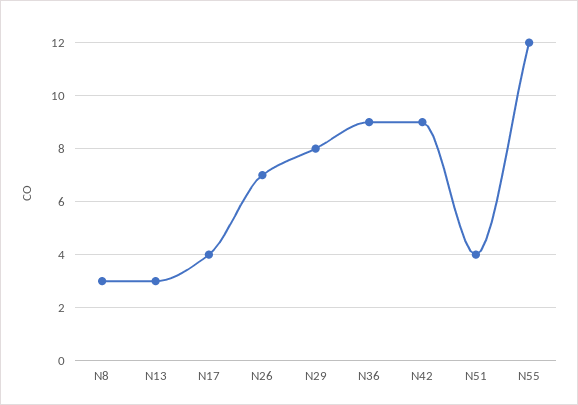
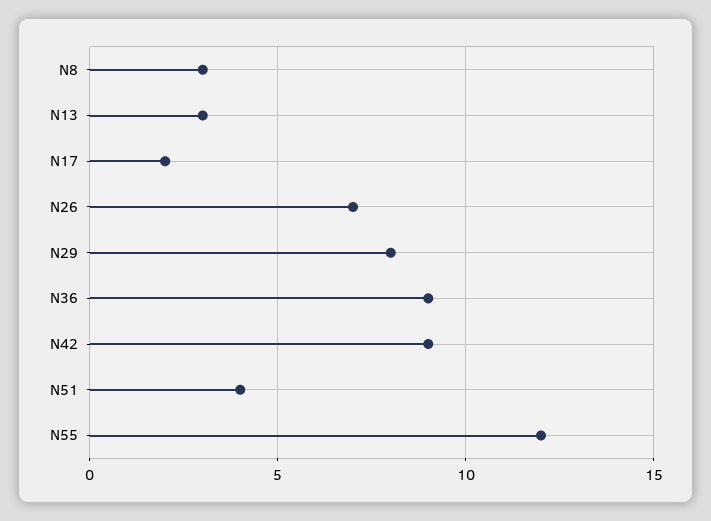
  {
    "N8": 3,
    "N13": 3,
-   "N17": 4,
+   "N17": 2,
    "N26": 7,
    "N29": 8,
    "N36": 9,
    "N42": 9,
    "N51": 4,
    "N55": 12
  }

